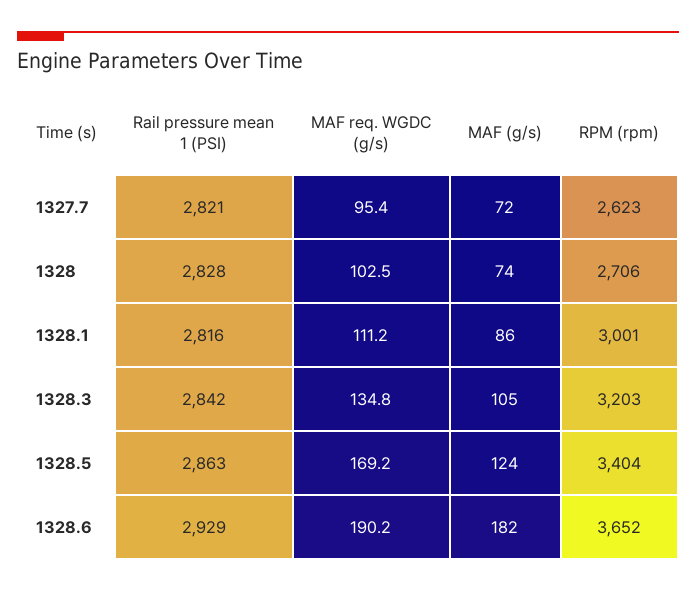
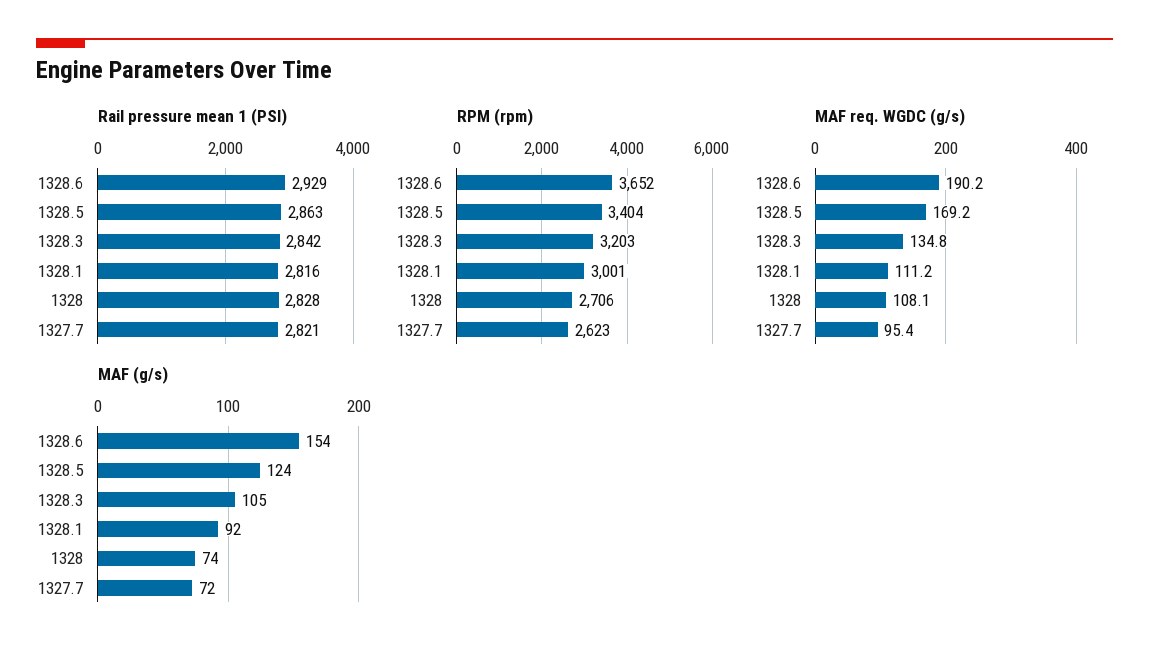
  {
    "Rail pressure mean 1 (PSI)": {
      "1327.7": 2821,
      "1328": 2828,
      "1328.1": 2816,
      "1328.3": 2842,
      "1328.5": 2863,
      "1328.6": 2929
    },
    "MAF req. WGDC (g/s)": {
      "1327.7": 95.4,
-     "1328": 102.5,
+     "1328": 108.1,
      "1328.1": 111.2,
      "1328.3": 134.8,
      "1328.5": 169.2,
      "1328.6": 190.2
    },
    "MAF (g/s)": {
      "1327.7": 72,
      "1328": 74,
-     "1328.1": 86,
+     "1328.1": 92,
      "1328.3": 105,
      "1328.5": 124,
-     "1328.6": 182
+     "1328.6": 154
    },
    "RPM (rpm)": {
      "1327.7": 2623,
      "1328": 2706,
      "1328.1": 3001,
      "1328.3": 3203,
      "1328.5": 3404,
      "1328.6": 3652
    }
  }

